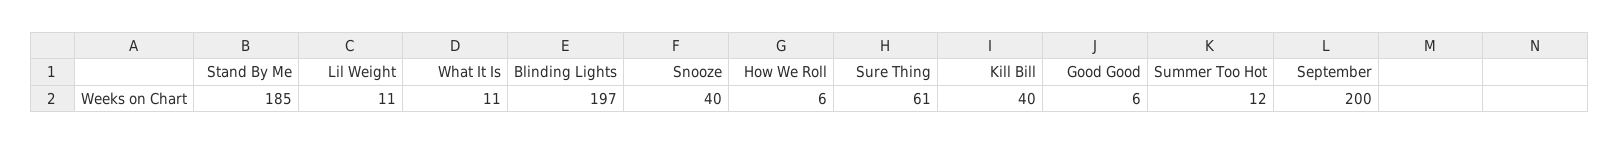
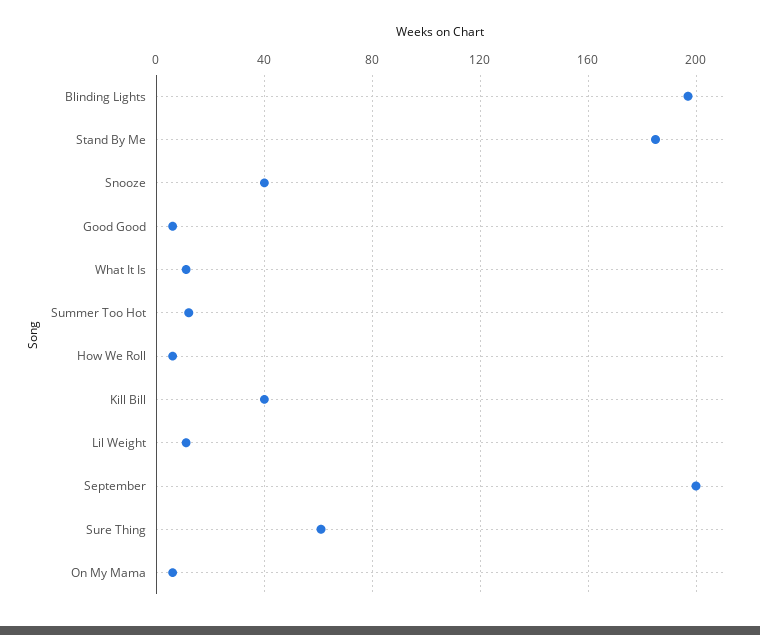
  {
    "Stand By Me": 185,
    "Lil Weight": 11,
    "What It Is": 11,
    "Blinding Lights": 197,
    "Snooze": 40,
    "How We Roll": 6,
    "Sure Thing": 61,
    "Kill Bill": 40,
    "Good Good": 6,
    "Summer Too Hot": 12,
-   "September": 200
+   "September": 200,
+   "On My Mama": 5
  }

